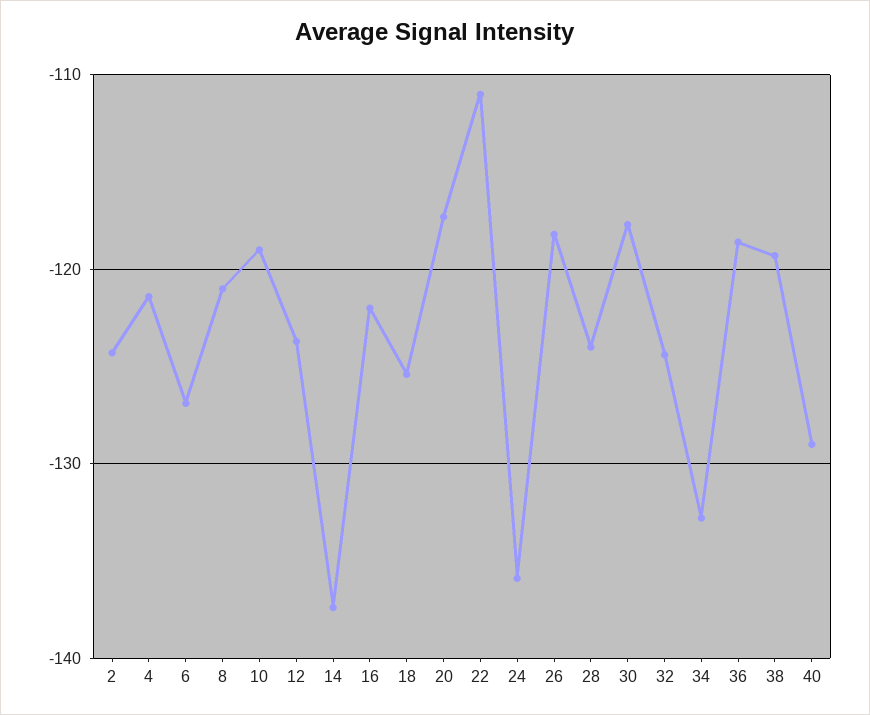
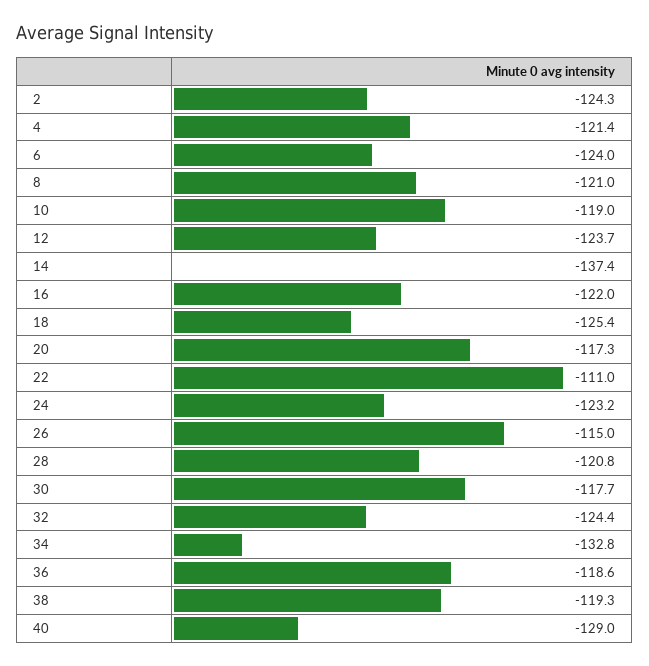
  {
    "2": -124.3,
    "4": -121.4,
-   "6": -127,
+   "6": -124,
    "8": -121,
    "10": -119,
    "12": -123.7,
    "14": -137.4,
    "16": -122,
    "18": -125.4,
    "20": -117.3,
    "22": -111,
-   "24": -136,
+   "24": -123.2,
-   "26": -118,
+   "26": -115,
-   "28": -124,
+   "28": -120.8,
    "30": -117.7,
    "32": -124.4,
    "34": -132.8,
    "36": -118.6,
    "38": -119.3,
    "40": -129
  }

